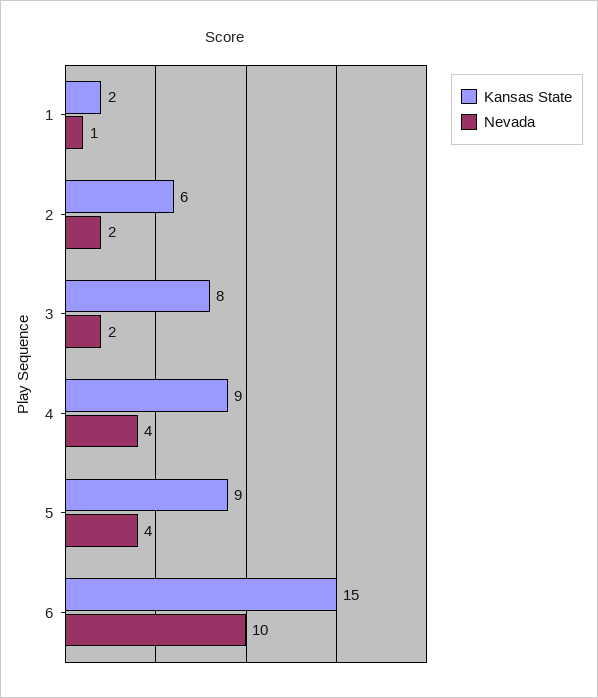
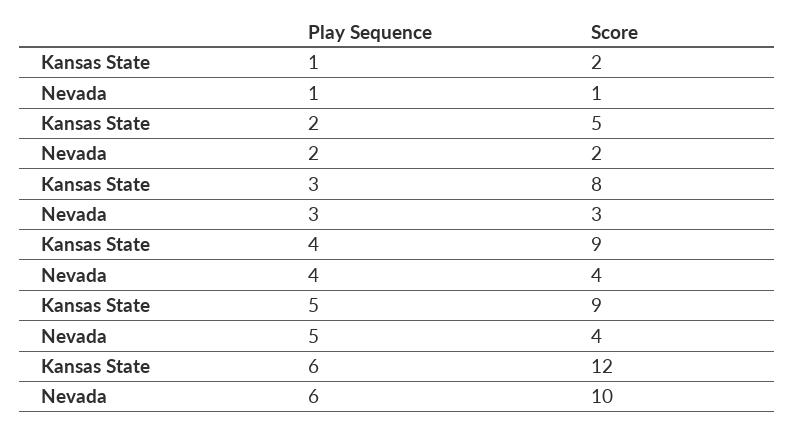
  {
    "Kansas State": {
      "1": 2,
-     "2": 6,
+     "2": 5,
      "3": 8,
      "4": 9,
      "5": 9,
-     "6": 15
+     "6": 12
    },
    "Nevada": {
      "1": 1,
      "2": 2,
-     "3": 2,
+     "3": 3,
      "4": 4,
      "5": 4,
      "6": 10
    }
  }

